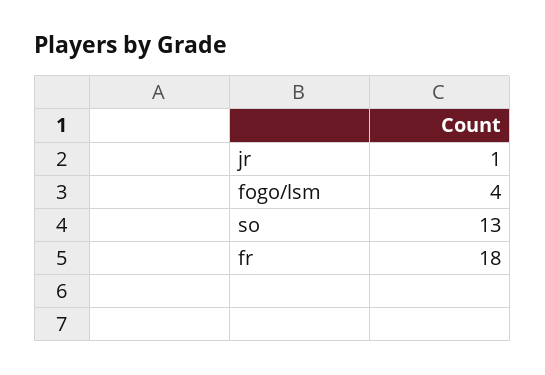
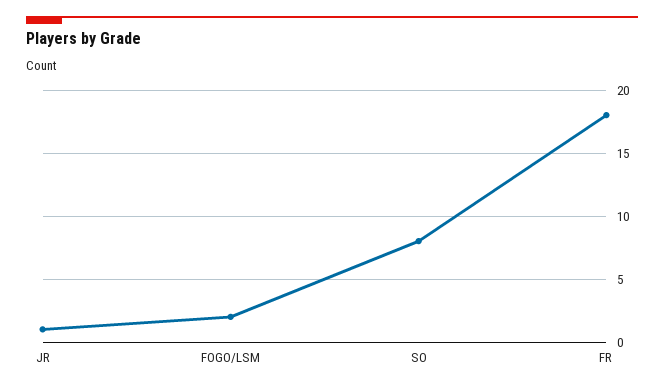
  {
    "jr": 1,
-   "fogo/lsm": 4,
+   "fogo/lsm": 2,
-   "so": 13,
+   "so": 8,
    "fr": 18
  }

